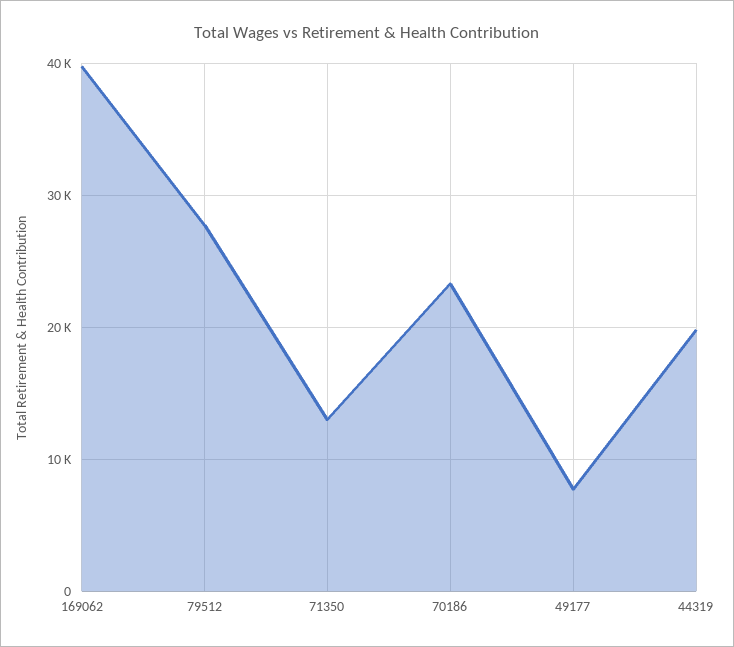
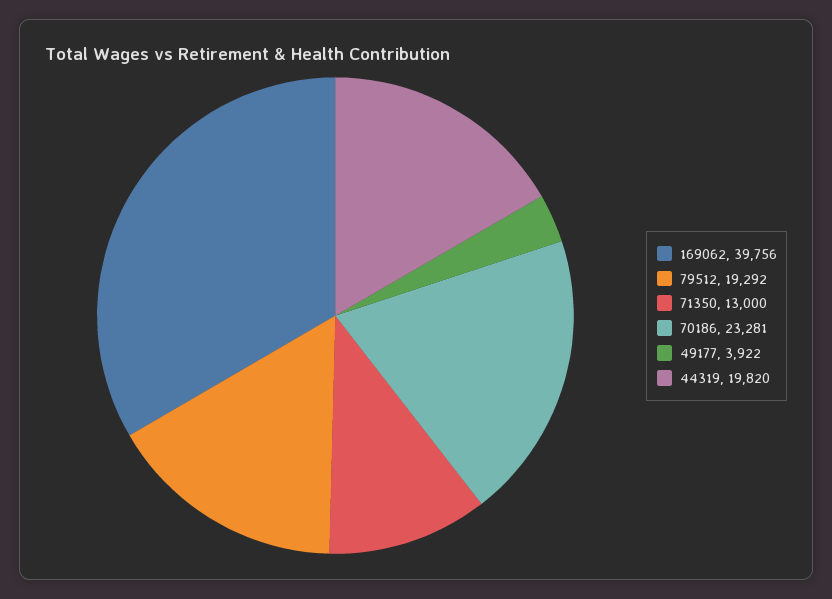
  {
    "169062": 39756,
-   "79512": 28000,
+   "79512": 19292,
    "71350": 13000,
    "70186": 23281,
-   "49177": 8000,
+   "49177": 3922,
    "44319": 19820
  }

